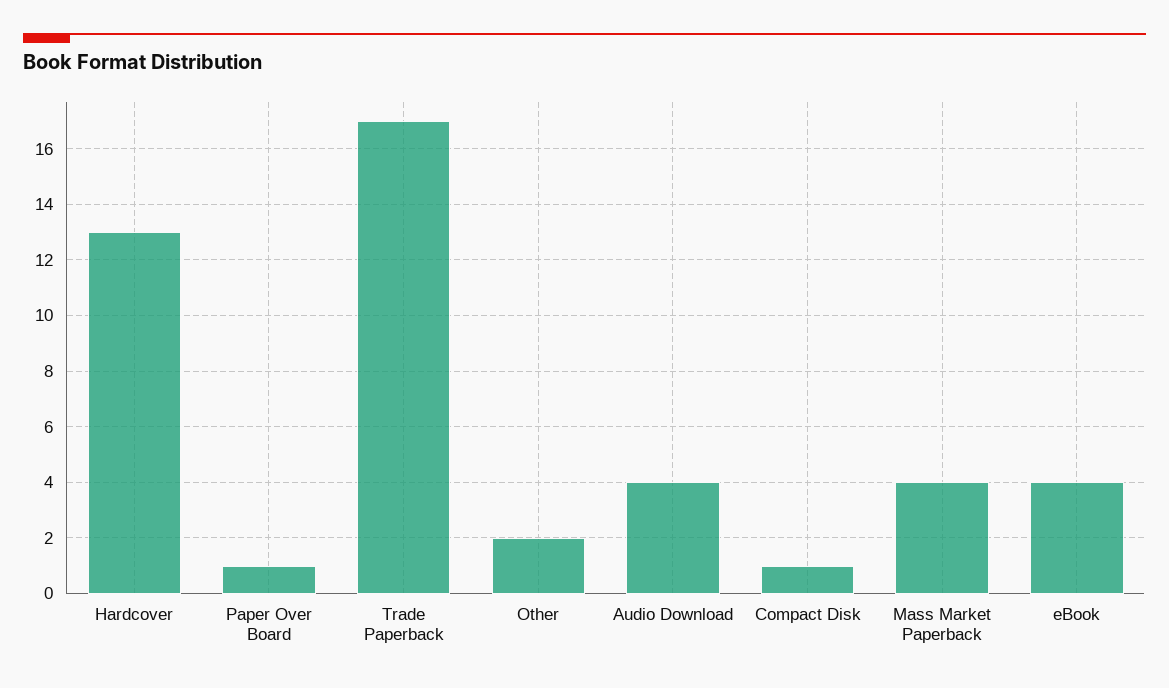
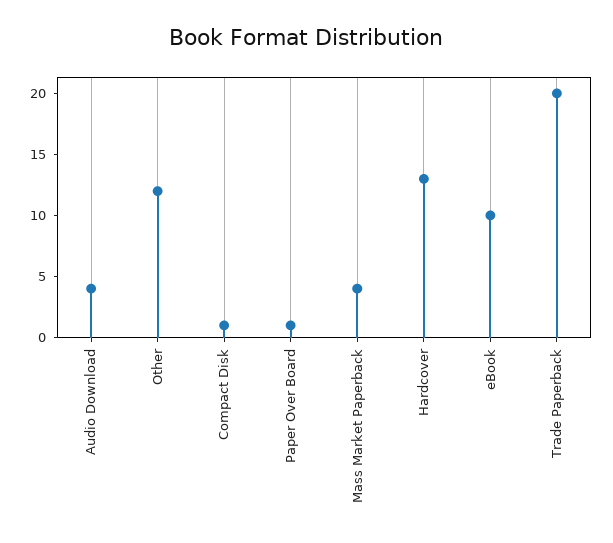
  {
    "Hardcover": 13,
    "Paper Over Board": 1,
-   "Trade Paperback": 17,
+   "Trade Paperback": 20,
-   "Other": 2,
+   "Other": 12,
    "Audio Download": 4,
    "Compact Disk": 1,
    "Mass Market Paperback": 4,
-   "eBook": 4
+   "eBook": 10
  }

